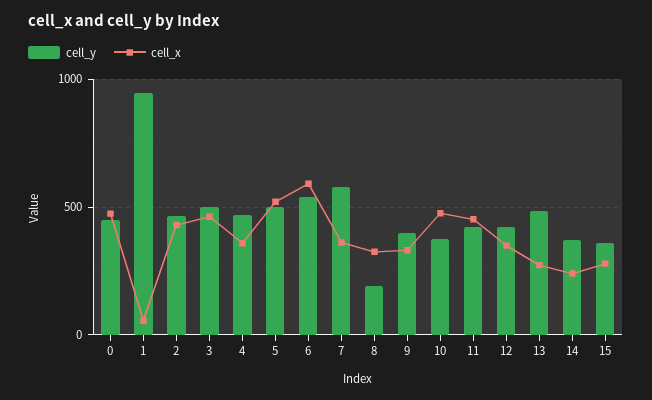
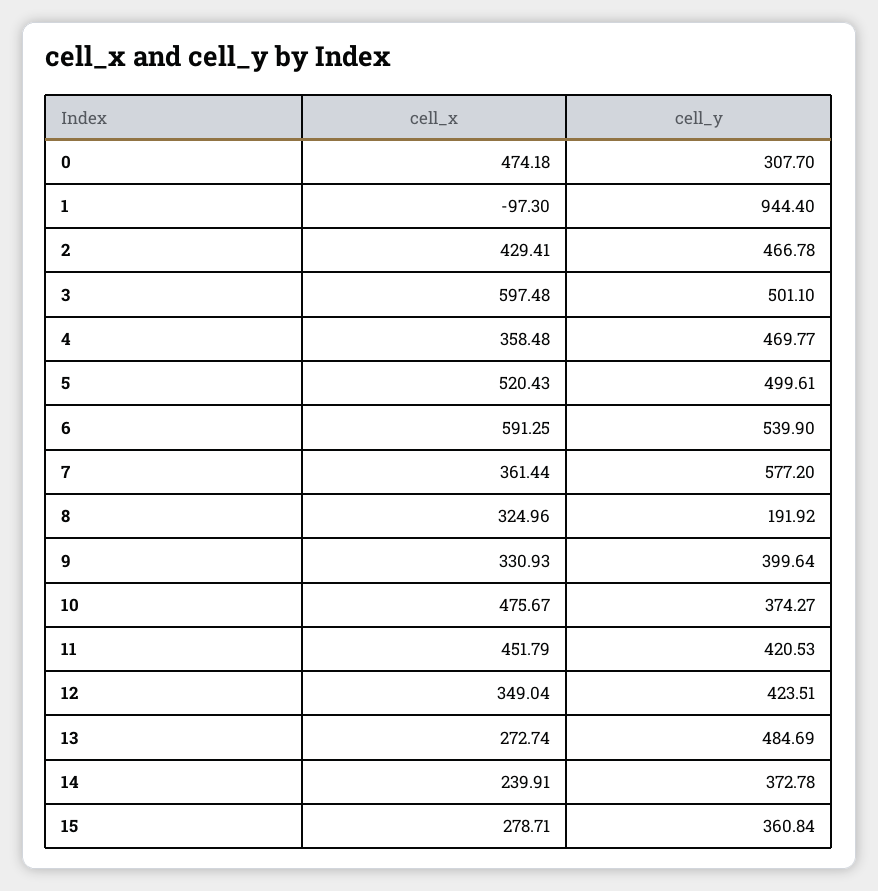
  {
    "cell_y": {
-     "0": 450,
+     "0": 307.7,
      "1": 944.4,
      "2": 466.78,
      "3": 501.1,
      "4": 469.77,
      "5": 499.61,
      "6": 539.9,
      "7": 577.2,
      "8": 191.92,
      "9": 399.64,
      "10": 374.27,
      "11": 420.53,
      "12": 423.51,
      "13": 484.69,
      "14": 372.78,
      "15": 360.84
    },
    "cell_x": {
      "0": 474.18,
-     "1": 50,
+     "1": -97.3,
      "2": 429.41,
-     "3": 450,
+     "3": 597.48,
      "4": 358.48,
      "5": 520.43,
      "6": 591.25,
      "7": 361.44,
      "8": 324.96,
      "9": 330.93,
      "10": 475.67,
      "11": 451.79,
      "12": 349.04,
      "13": 272.74,
      "14": 239.91,
      "15": 278.71
    }
  }

